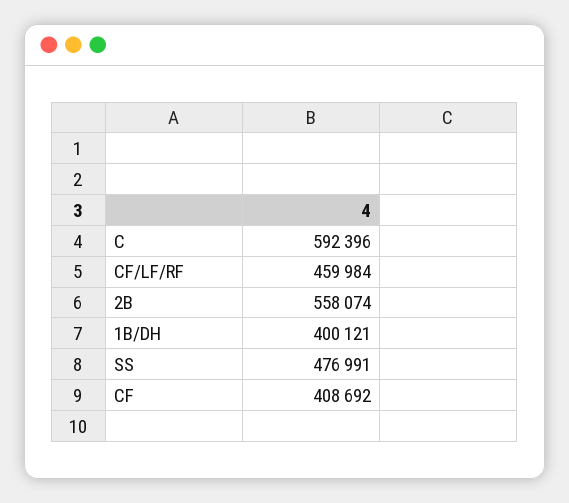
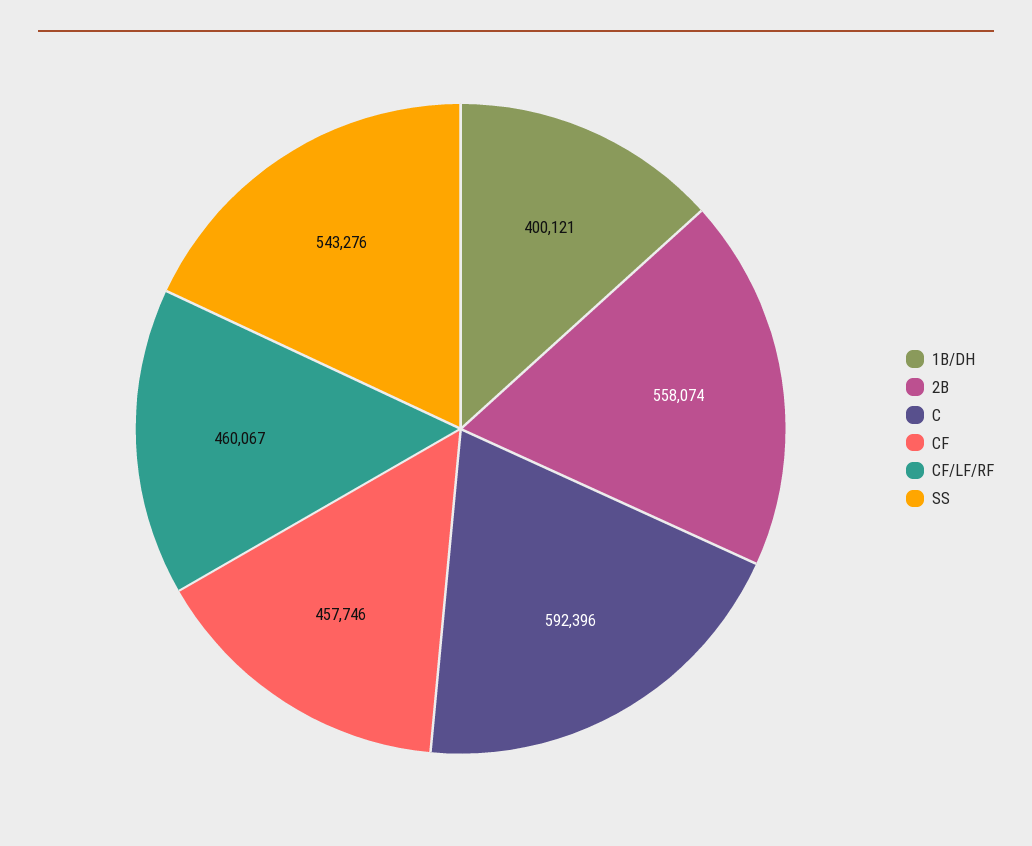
  {
    "C": 592396,
-   "CF/LF/RF": 459984,
+   "CF/LF/RF": 460067,
    "2B": 558074,
    "1B/DH": 400121,
-   "SS": 476991,
+   "SS": 543276,
-   "CF": 408692
+   "CF": 457746
  }

